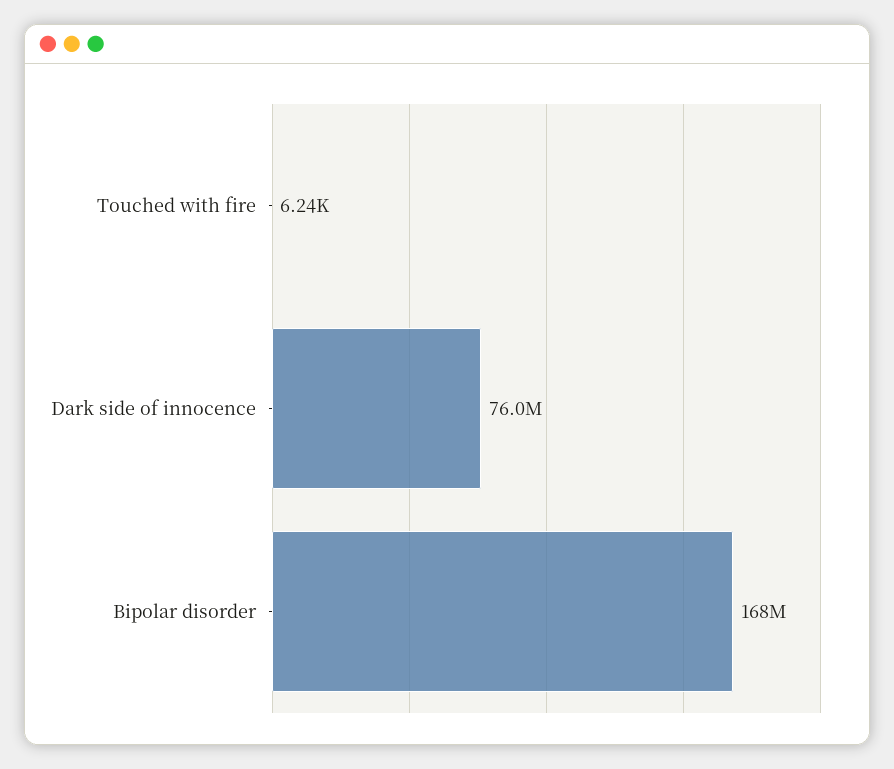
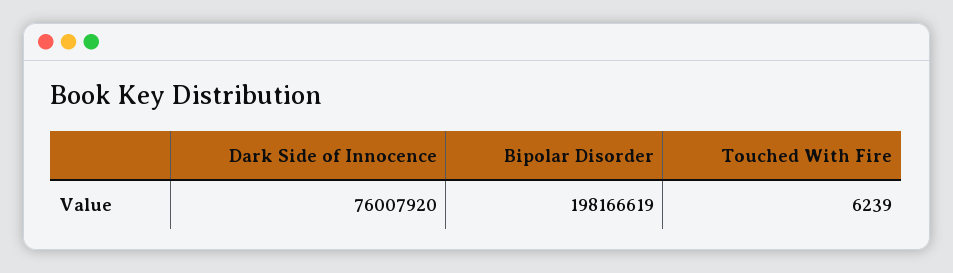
  {
    "Touched with fire": 6239,
    "Dark side of innocence": 76007920,
-   "Bipolar disorder": 168000000
+   "Bipolar disorder": 198166619
  }

